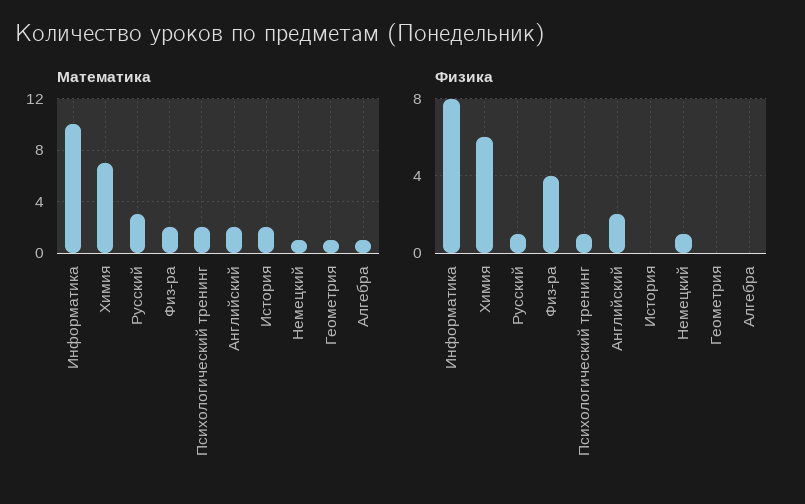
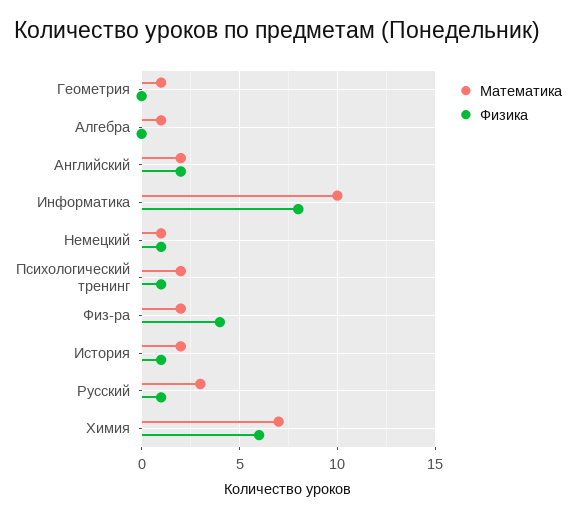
  {
    "Математика": {
      "Информатика": 10,
      "Химия": 7,
      "Русский": 3,
      "Физ-ра": 2,
      "Психологический тренинг": 2,
      "Английский": 2,
      "История": 2,
      "Немецкий": 1,
      "Геометрия": 1,
      "Алгебра": 1
    },
    "Физика": {
      "Информатика": 8,
      "Химия": 6,
      "Русский": 1,
      "Физ-ра": 4,
      "Психологический тренинг": 1,
      "Английский": 2,
-     "История": 0,
+     "История": 1,
      "Немецкий": 1,
      "Геометрия": 0,
      "Алгебра": 0
    }
  }

